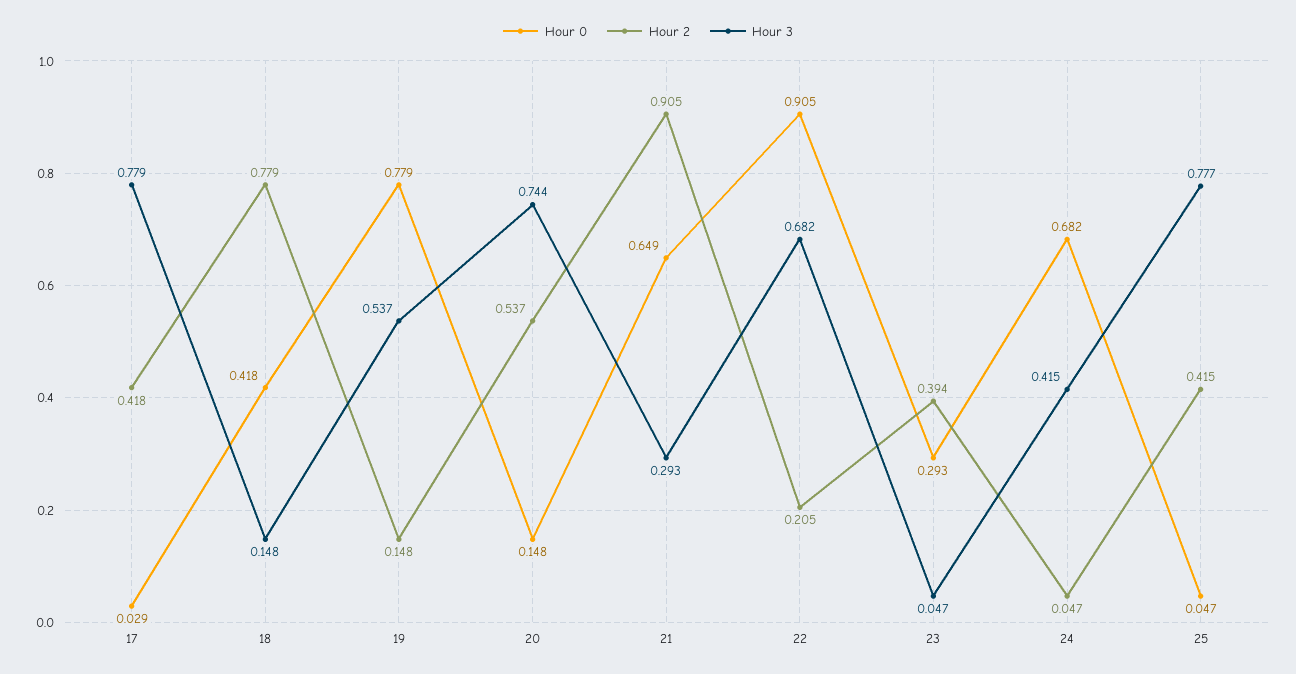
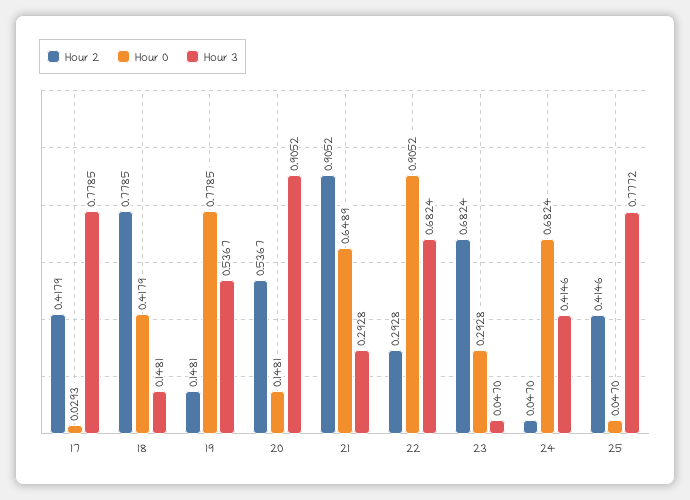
  {
    "Hour 0": {
      "17": 0.0293,
      "18": 0.4179,
      "19": 0.7785,
      "20": 0.1481,
      "21": 0.6489,
      "22": 0.9052,
      "23": 0.2928,
      "24": 0.6824,
      "25": 0.047
    },
    "Hour 2": {
      "17": 0.4179,
      "18": 0.7785,
      "19": 0.1481,
      "20": 0.5367,
      "21": 0.9052,
-     "22": 0.205,
+     "22": 0.2928,
-     "23": 0.394,
+     "23": 0.6824,
      "24": 0.047,
      "25": 0.4146
    },
    "Hour 3": {
      "17": 0.7785,
      "18": 0.1481,
      "19": 0.5367,
-     "20": 0.744,
+     "20": 0.9052,
      "21": 0.2928,
      "22": 0.6824,
      "23": 0.047,
      "24": 0.4146,
      "25": 0.7772
    }
  }

